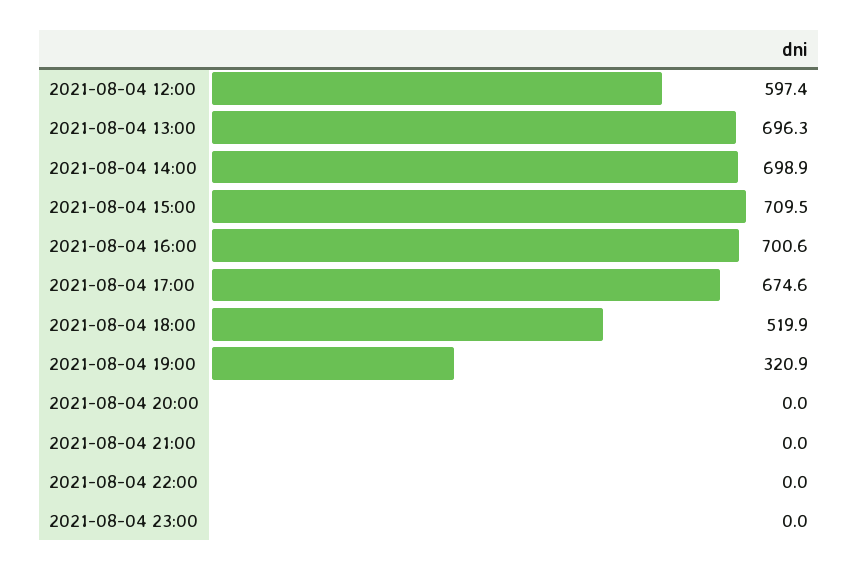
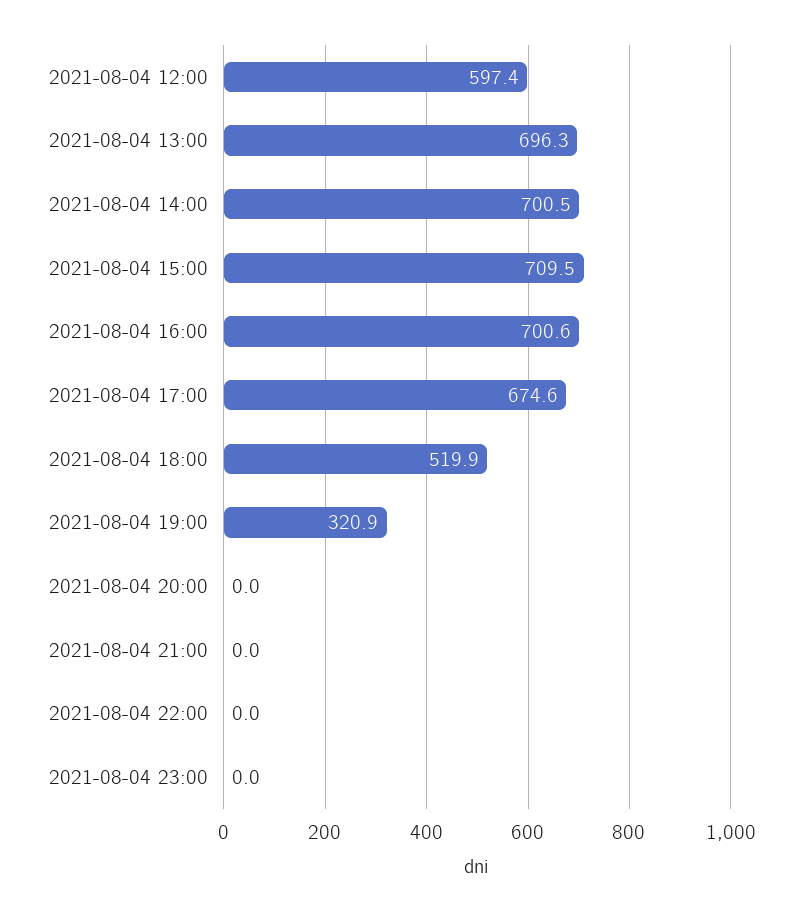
  {
    "2021-08-04 12:00": 597.4,
    "2021-08-04 13:00": 696.3,
-   "2021-08-04 14:00": 698.9,
+   "2021-08-04 14:00": 700.5,
    "2021-08-04 15:00": 709.5,
    "2021-08-04 16:00": 700.6,
    "2021-08-04 17:00": 674.6,
    "2021-08-04 18:00": 519.9,
    "2021-08-04 19:00": 320.9,
    "2021-08-04 20:00": 0,
    "2021-08-04 21:00": 0,
    "2021-08-04 22:00": 0,
    "2021-08-04 23:00": 0
  }

